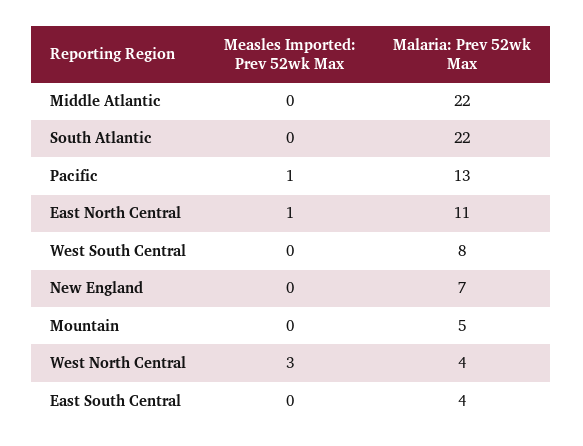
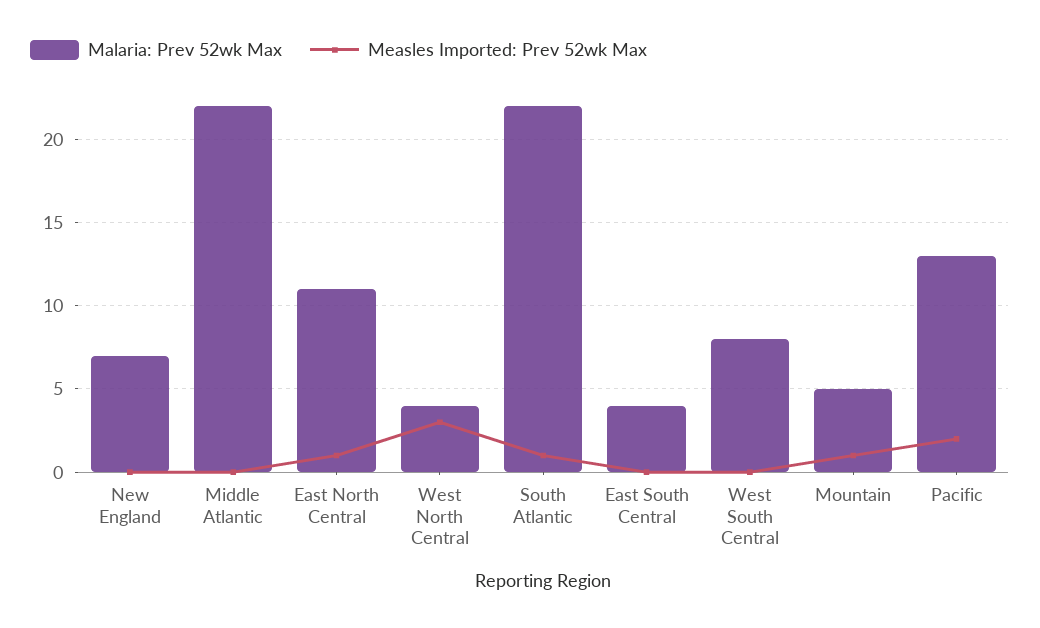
  {
    "Measles Imported: Prev 52wk Max": {
      "Middle Atlantic": 0,
-     "South Atlantic": 0,
+     "South Atlantic": 1,
-     "Pacific": 1,
+     "Pacific": 2,
      "East North Central": 1,
      "West South Central": 0,
      "New England": 0,
-     "Mountain": 0,
+     "Mountain": 1,
      "West North Central": 3,
      "East South Central": 0
    },
    "Malaria: Prev 52wk Max": {
      "Middle Atlantic": 22,
      "South Atlantic": 22,
      "Pacific": 13,
      "East North Central": 11,
      "West South Central": 8,
      "New England": 7,
      "Mountain": 5,
      "West North Central": 4,
      "East South Central": 4
    }
  }

